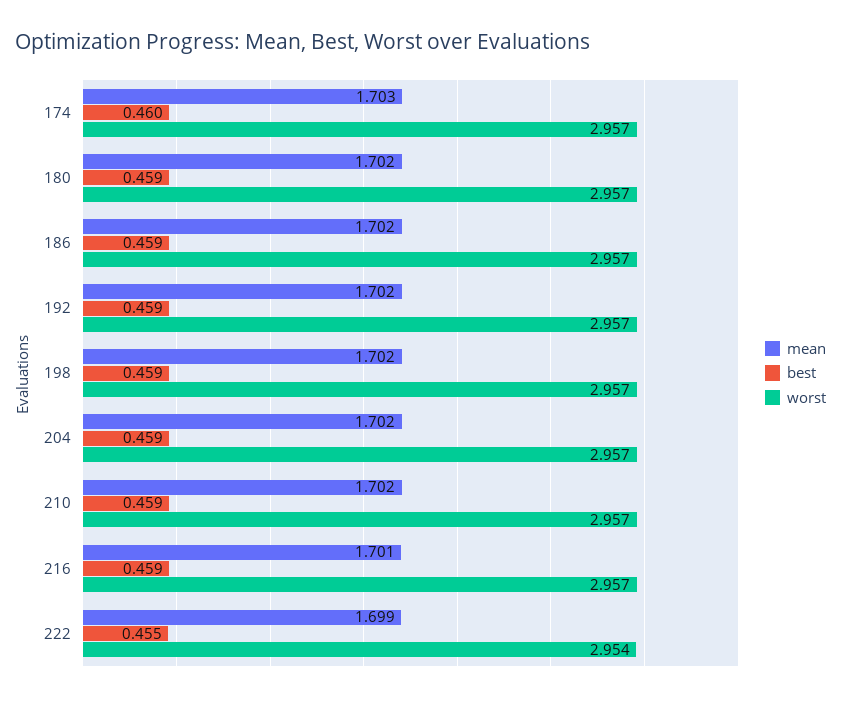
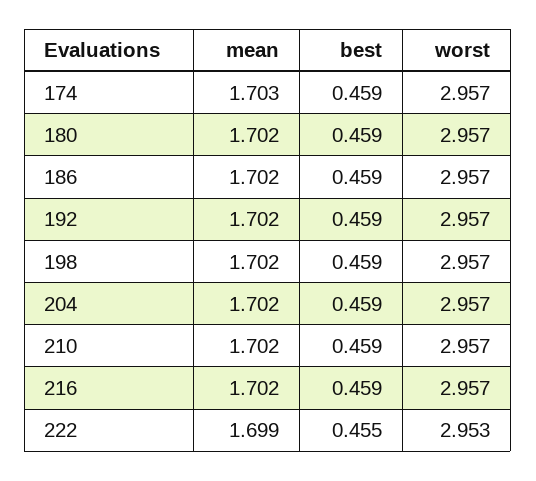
  {
    "mean": {
      "174": 1.703,
      "180": 1.702,
      "186": 1.702,
      "192": 1.702,
      "198": 1.702,
      "204": 1.702,
      "210": 1.702,
-     "216": 1.701,
+     "216": 1.702,
      "222": 1.699
    },
    "best": {
-     "174": 0.46,
+     "174": 0.459,
      "180": 0.459,
      "186": 0.459,
      "192": 0.459,
      "198": 0.459,
      "204": 0.459,
      "210": 0.459,
      "216": 0.459,
      "222": 0.455
    },
    "worst": {
      "174": 2.957,
      "180": 2.957,
      "186": 2.957,
      "192": 2.957,
      "198": 2.957,
      "204": 2.957,
      "210": 2.957,
      "216": 2.957,
-     "222": 2.954
+     "222": 2.953
    }
  }

